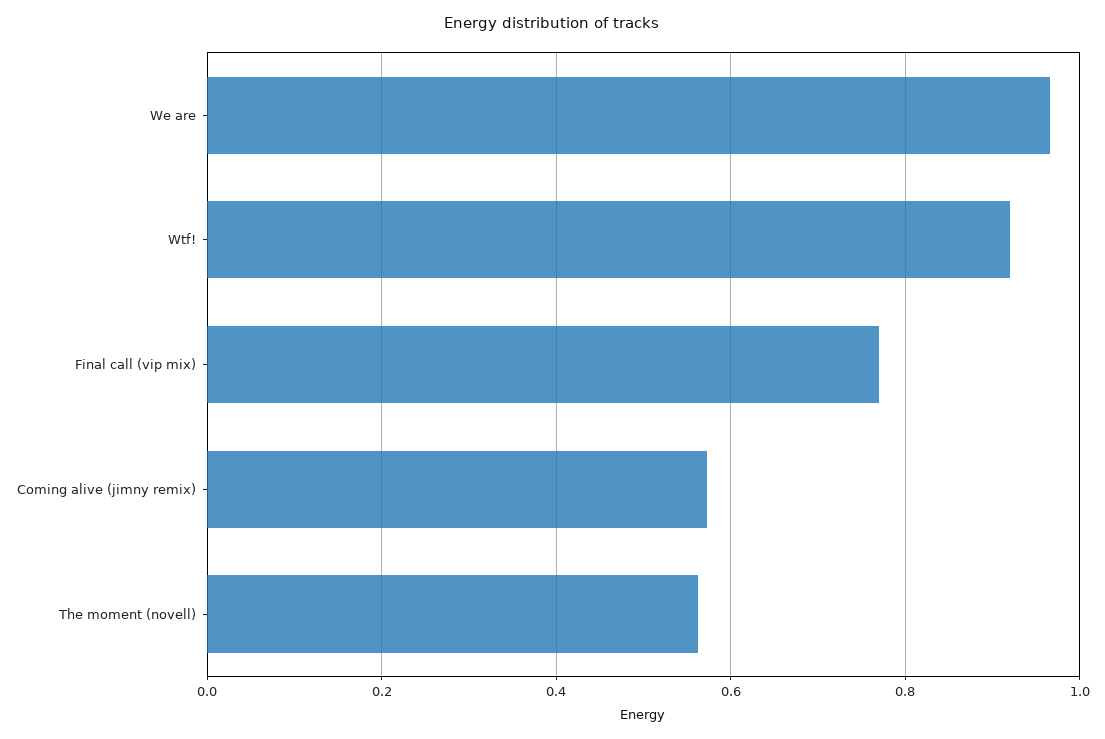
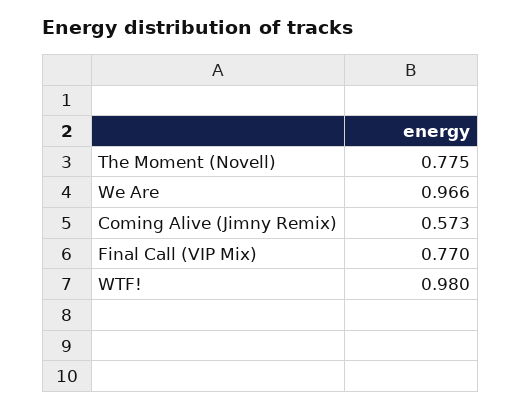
  {
    "We are": 0.966,
-   "Wtf!": 0.92,
+   "Wtf!": 0.98,
    "Final call (vip mix)": 0.77,
    "Coming alive (jimny remix)": 0.573,
-   "The moment (novell)": 0.56
+   "The moment (novell)": 0.775
  }

